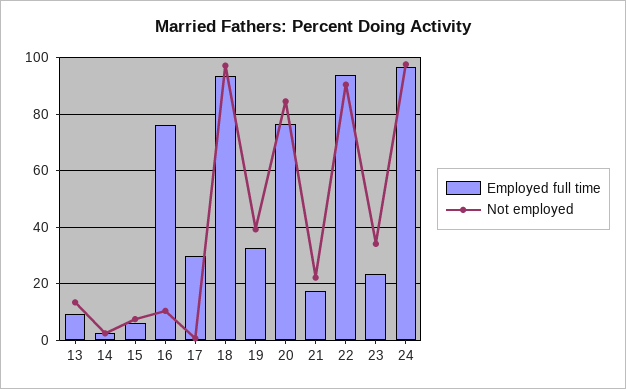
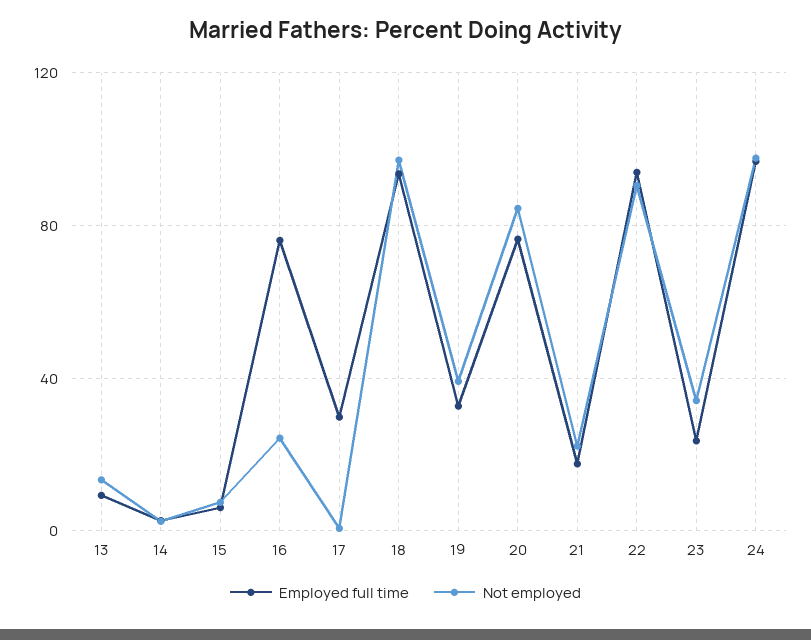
  {
    "Employed full time": {
      "13": 10,
      "14": 2.5,
      "15": 5,
      "16": 75,
      "17": 30,
      "18": 92.5,
      "19": 32.5,
      "20": 77.5,
      "21": 17.5,
      "22": 95,
      "23": 22.5,
      "24": 97.5
    },
    "Not employed": {
      "13": 12.5,
      "14": 2.5,
      "15": 7.5,
-     "16": 10,
+     "16": 25,
      "17": 0,
      "18": 97.5,
      "19": 40,
      "20": 85,
      "21": 22.5,
      "22": 90,
      "23": 35,
      "24": 97.5
    }
  }

